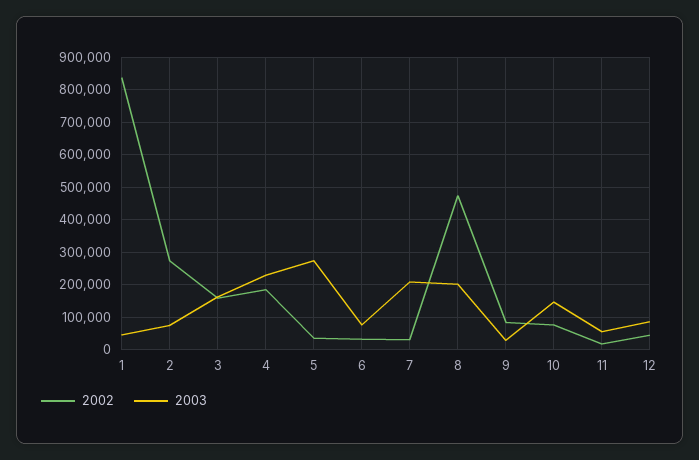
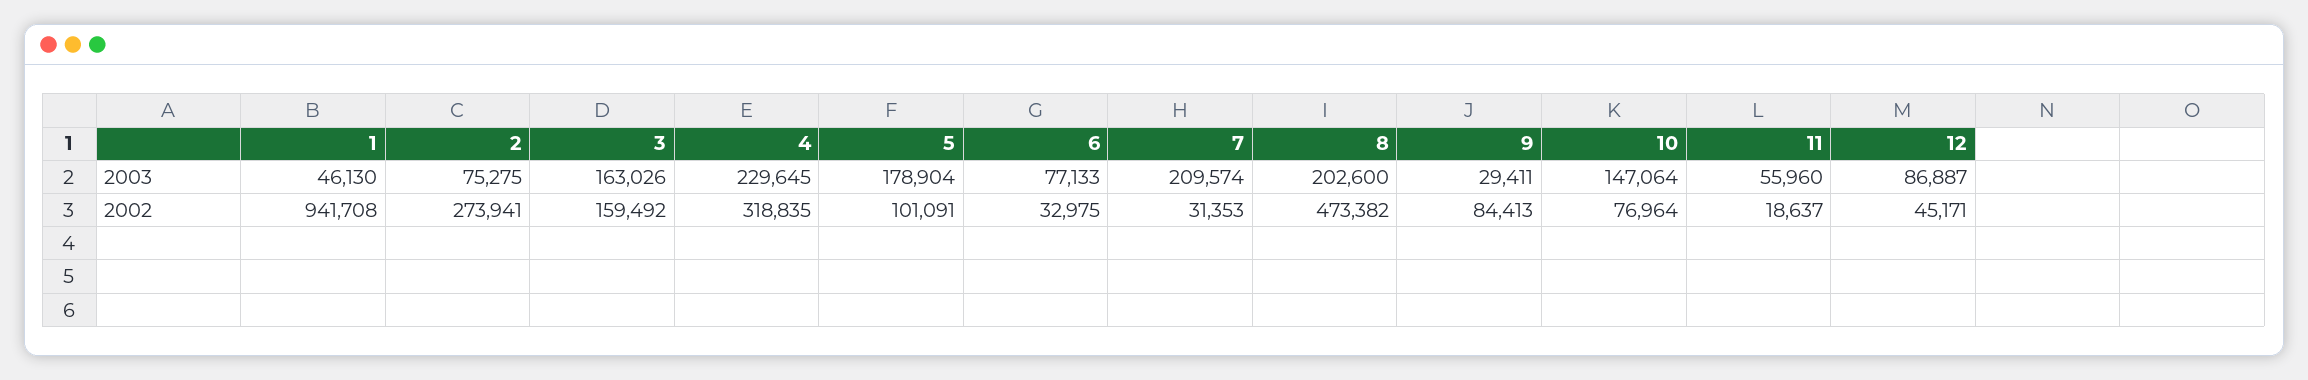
  {
    "2002": {
-     "1": 840000,
+     "1": 941708,
      "2": 273941,
      "3": 159492,
-     "4": 180000,
+     "4": 318835,
-     "5": 40000,
+     "5": 101091,
      "6": 32975,
      "7": 31353,
      "8": 473382,
      "9": 84413,
      "10": 76964,
      "11": 18637,
      "12": 45171
    },
    "2003": {
      "1": 46130,
      "2": 75275,
      "3": 163026,
      "4": 229645,
-     "5": 280000,
+     "5": 178904,
      "6": 77133,
      "7": 209574,
      "8": 202600,
      "9": 29411,
      "10": 147064,
      "11": 55960,
      "12": 86887
    }
  }

